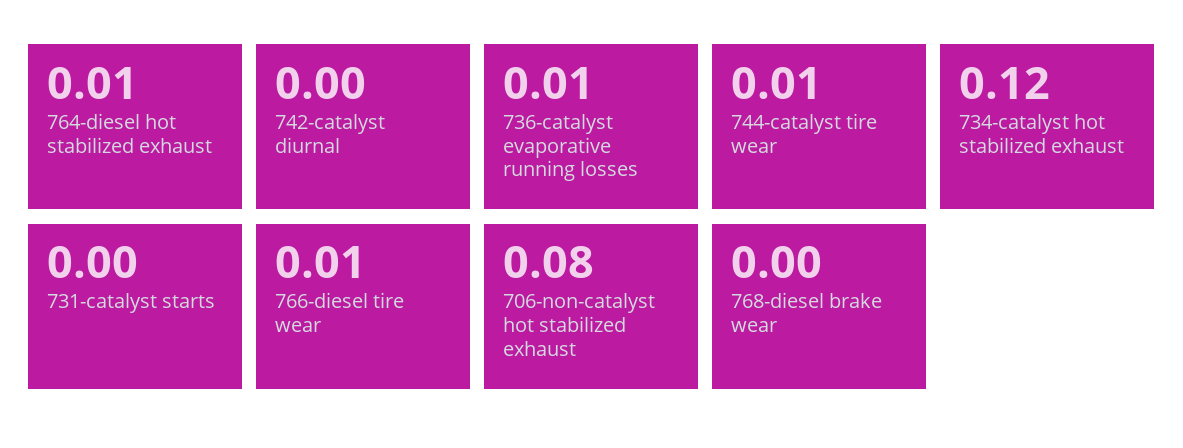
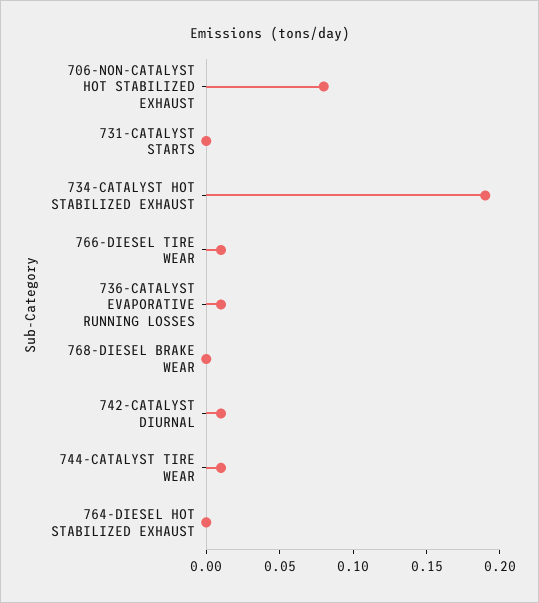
  {
-   "764-diesel hot stabilized exhaust": 0.01,
+   "764-diesel hot stabilized exhaust": 0,
-   "742-catalyst diurnal": 0,
+   "742-catalyst diurnal": 0.01,
    "736-catalyst evaporative running losses": 0.01,
    "744-catalyst tire wear": 0.01,
-   "734-catalyst hot stabilized exhaust": 0.12,
+   "734-catalyst hot stabilized exhaust": 0.19,
    "731-catalyst starts": 0,
    "766-diesel tire wear": 0.01,
    "706-non-catalyst hot stabilized exhaust": 0.08,
    "768-diesel brake wear": 0
  }

